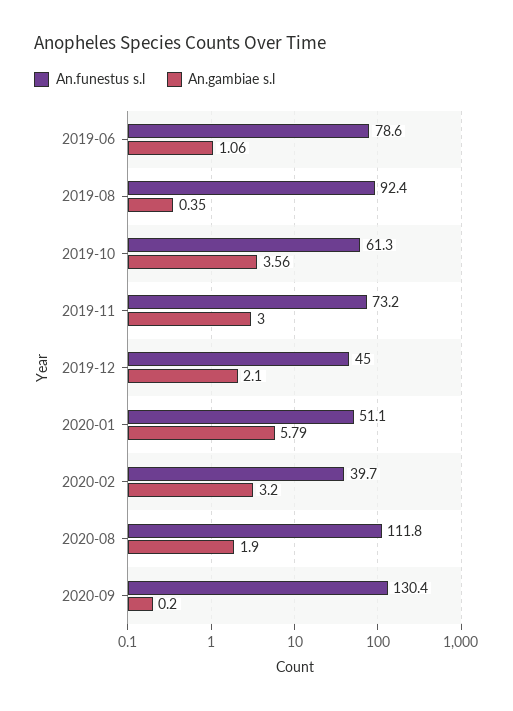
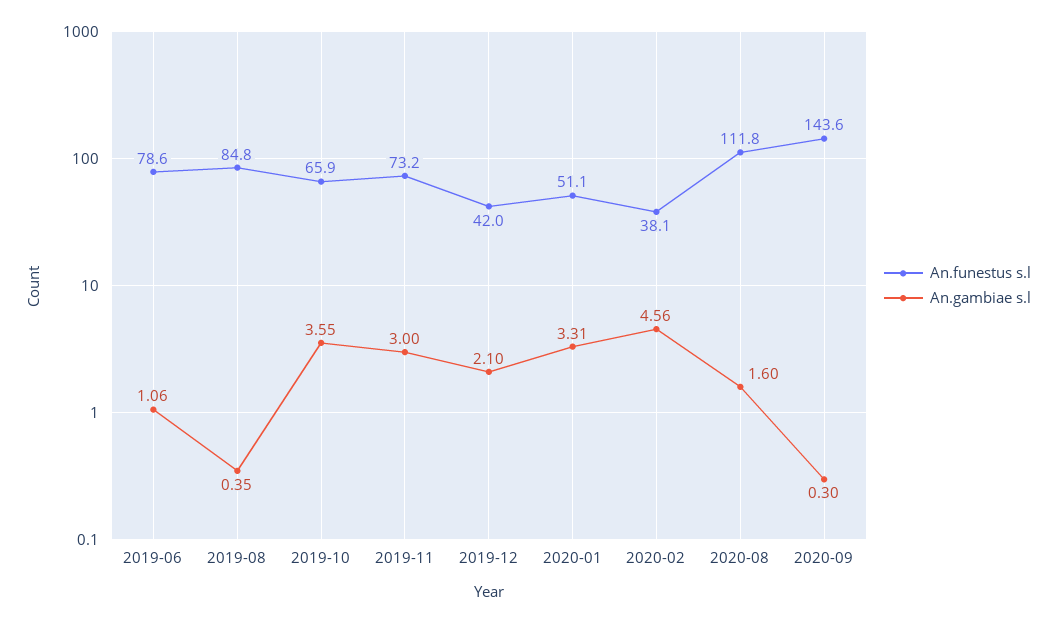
  {
    "An.funestus s.l": {
      "2019-06": 78.6,
-     "2019-08": 92.4,
+     "2019-08": 84.8,
-     "2019-10": 61.3,
+     "2019-10": 65.9,
      "2019-11": 73.2,
-     "2019-12": 45,
+     "2019-12": 42,
      "2020-01": 51.1,
-     "2020-02": 39.7,
+     "2020-02": 38.1,
      "2020-08": 111.8,
-     "2020-09": 130.4
+     "2020-09": 143.6
    },
    "An.gambiae s.l": {
      "2019-06": 1.06,
      "2019-08": 0.35,
-     "2019-10": 3.56,
+     "2019-10": 3.55,
      "2019-11": 3,
      "2019-12": 2.1,
-     "2020-01": 5.79,
+     "2020-01": 3.31,
-     "2020-02": 3.2,
+     "2020-02": 4.56,
-     "2020-08": 1.9,
+     "2020-08": 1.6,
-     "2020-09": 0.2
+     "2020-09": 0.3
    }
  }

